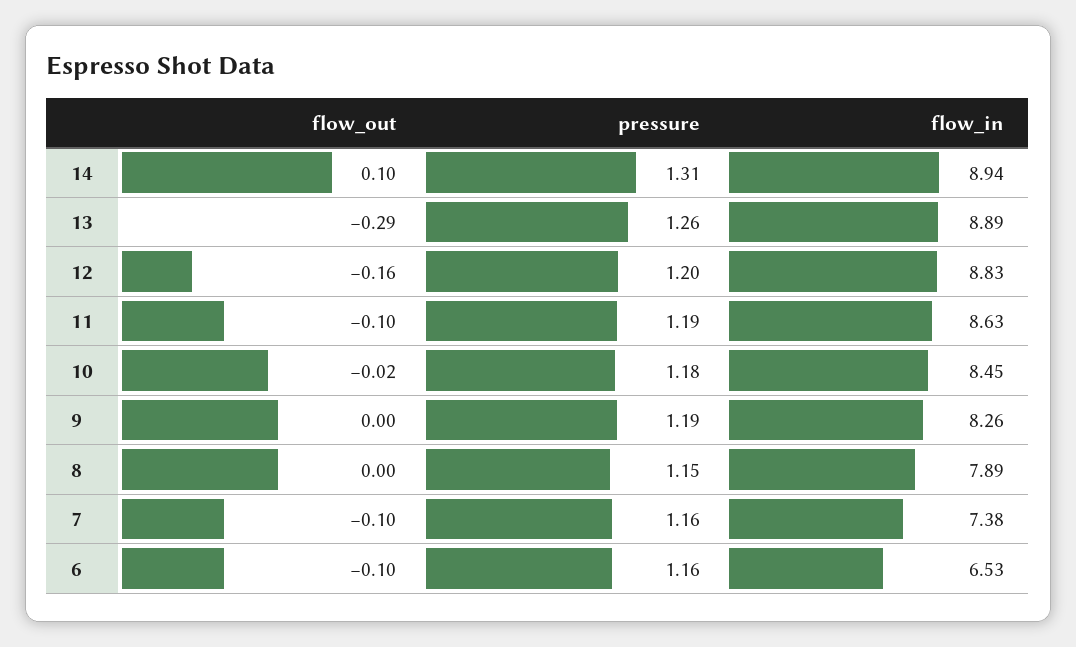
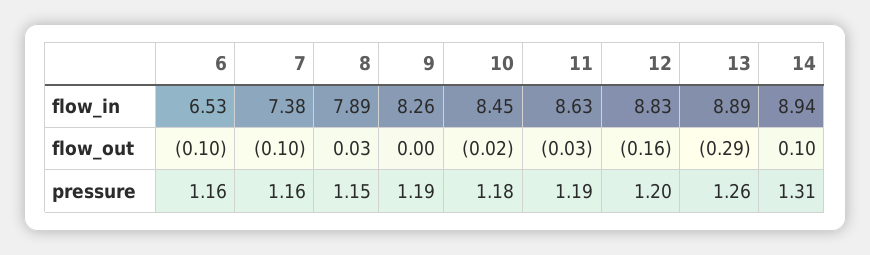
  {
    "flow_out": {
      "14": 0.1,
      "13": -0.29,
      "12": -0.16,
-     "11": -0.1,
+     "11": -0.03,
      "10": -0.02,
      "9": 0,
-     "8": 0,
+     "8": 0.03,
      "7": -0.1,
      "6": -0.1
    },
    "pressure": {
      "14": 1.31,
      "13": 1.26,
      "12": 1.2,
      "11": 1.19,
      "10": 1.18,
      "9": 1.19,
      "8": 1.15,
      "7": 1.16,
      "6": 1.16
    },
    "flow_in": {
      "14": 8.94,
      "13": 8.89,
      "12": 8.83,
      "11": 8.63,
      "10": 8.45,
      "9": 8.26,
      "8": 7.89,
      "7": 7.38,
      "6": 6.53
    }
  }

